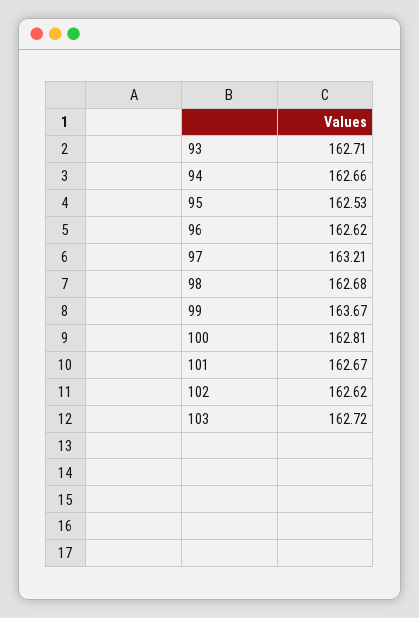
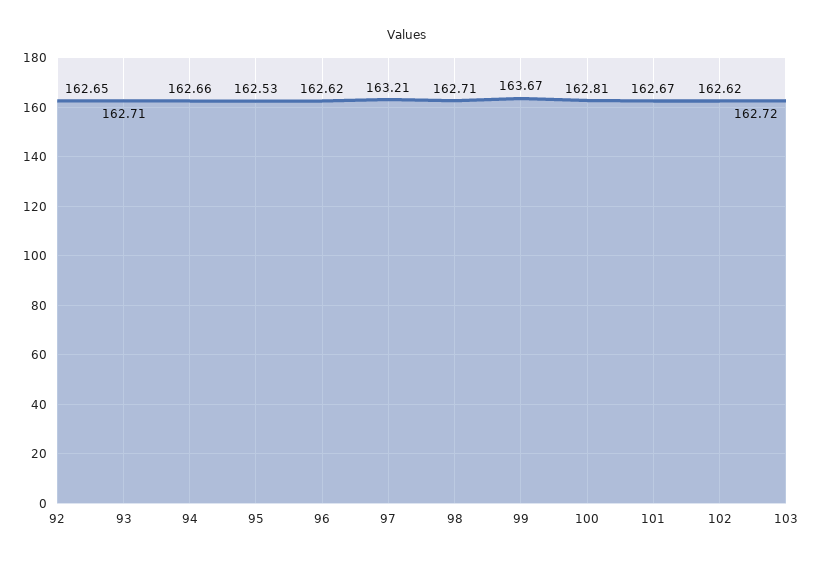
  {
    "93": 162.71,
    "94": 162.66,
    "95": 162.53,
    "96": 162.62,
    "97": 163.21,
-   "98": 162.68,
+   "98": 162.71,
    "99": 163.67,
    "100": 162.81,
    "101": 162.67,
    "102": 162.62,
-   "103": 162.72
+   "103": 162.72,
+   "92": 162.65
  }

